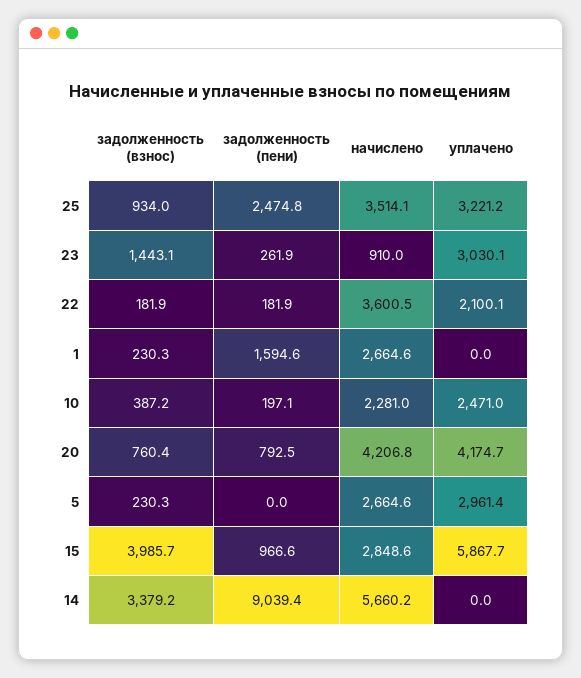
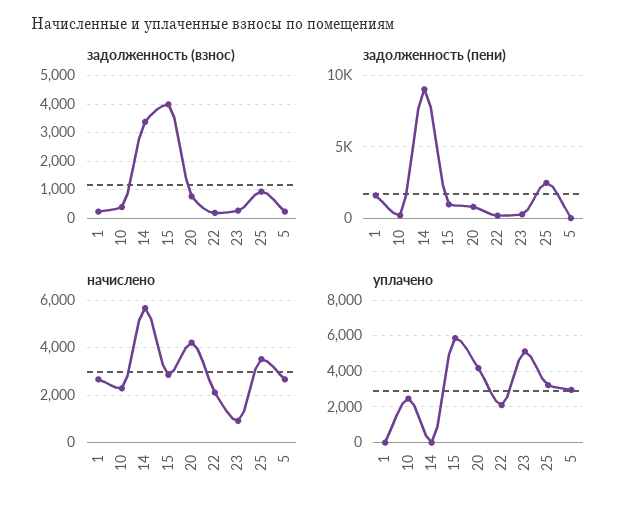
  {
    "задолженность (взнос)": {
      "25": 934,
-     "23": 1443.1,
+     "23": 250,
      "22": 181.9,
      "1": 230.3,
      "10": 387.2,
      "20": 760.4,
      "5": 230.3,
      "15": 3985.7,
      "14": 3379.2
    },
    "задолженность (пени)": {
      "25": 2474.8,
      "23": 261.9,
      "22": 181.9,
      "1": 1594.6,
      "10": 197.1,
      "20": 792.5,
      "5": 0,
      "15": 966.6,
      "14": 9039.4
    },
    "начислено": {
      "25": 3514.1,
      "23": 910,
-     "22": 3600.5,
+     "22": 2000,
      "1": 2664.6,
      "10": 2281,
      "20": 4206.8,
      "5": 2664.6,
      "15": 2848.6,
      "14": 5660.2
    },
    "уплачено": {
      "25": 3221.2,
-     "23": 3030.1,
+     "23": 5000,
      "22": 2100.1,
      "1": 0,
      "10": 2471,
      "20": 4174.7,
      "5": 2961.4,
      "15": 5867.7,
      "14": 0
    }
  }

